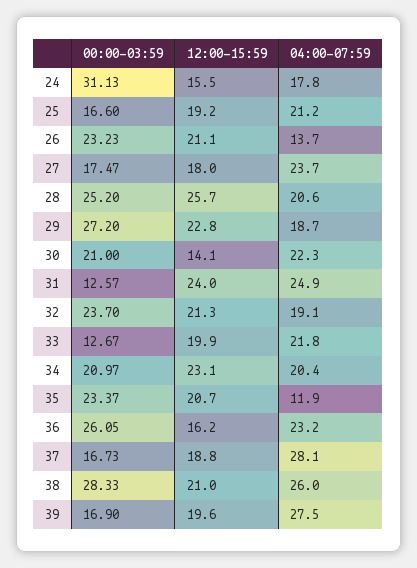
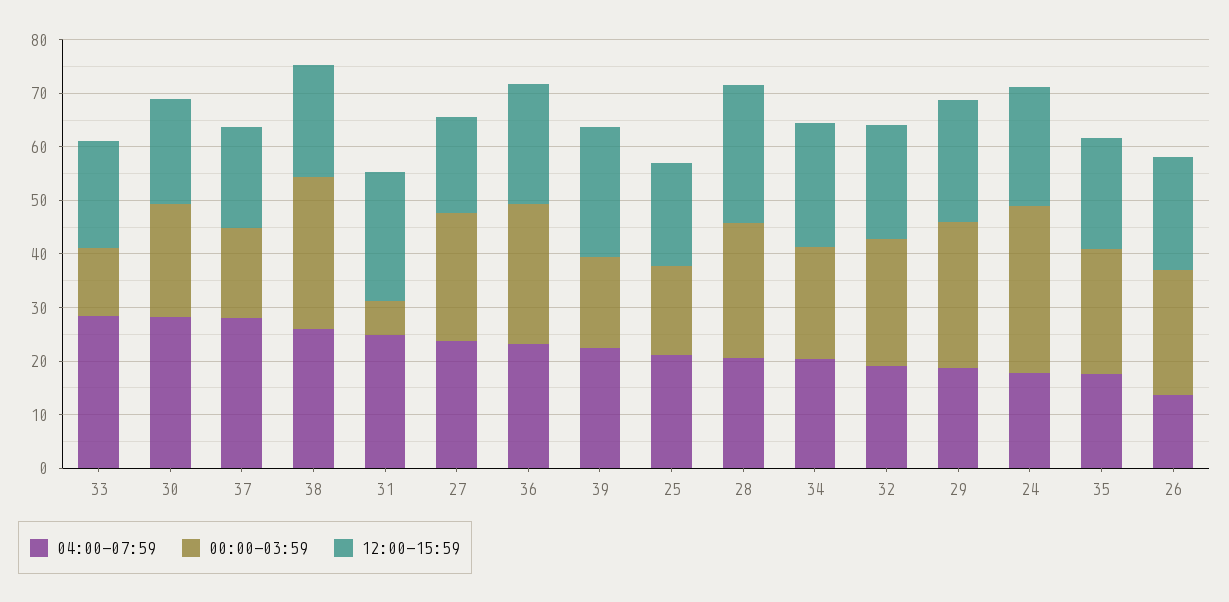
  {
    "00:00-03:59": {
      "24": 31.13,
      "25": 16.6,
      "26": 23.23,
-     "27": 17.47,
+     "27": 24,
      "28": 25.2,
      "29": 27.2,
      "30": 21,
-     "31": 12.57,
+     "31": 6,
      "32": 23.7,
      "33": 12.67,
      "34": 20.97,
      "35": 23.37,
      "36": 26.05,
      "37": 16.73,
      "38": 28.33,
      "39": 16.9
    },
    "12:00-15:59": {
-     "24": 15.5,
+     "24": 22,
      "25": 19.2,
      "26": 21.1,
      "27": 18,
      "28": 25.7,
      "29": 22.8,
-     "30": 14.1,
+     "30": 20,
      "31": 24,
      "32": 21.3,
      "33": 19.9,
      "34": 23.1,
      "35": 20.7,
-     "36": 16.2,
+     "36": 22,
      "37": 18.8,
      "38": 21,
-     "39": 19.6
+     "39": 24
    },
    "04:00-07:59": {
      "24": 17.8,
      "25": 21.2,
      "26": 13.7,
      "27": 23.7,
      "28": 20.6,
      "29": 18.7,
-     "30": 22.3,
+     "30": 28,
      "31": 24.9,
      "32": 19.1,
-     "33": 21.8,
+     "33": 28,
      "34": 20.4,
-     "35": 11.9,
+     "35": 18,
      "36": 23.2,
      "37": 28.1,
      "38": 26,
-     "39": 27.5
+     "39": 22
    }
  }

